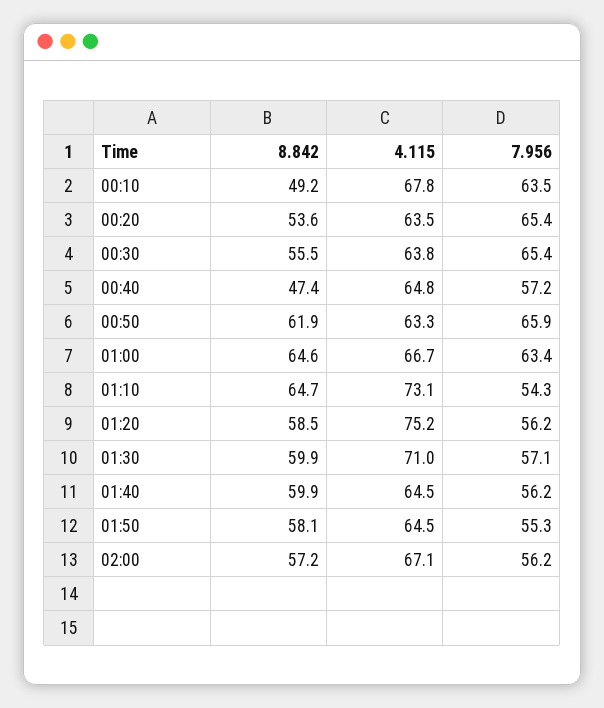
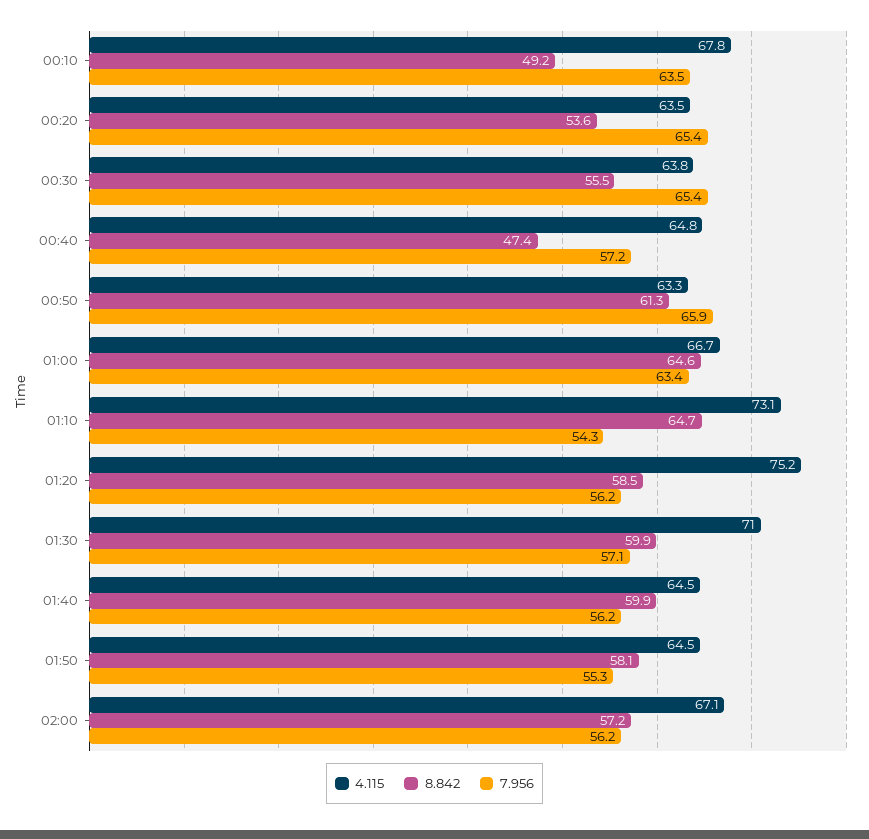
  {
    "8.842": {
      "00:10": 49.2,
      "00:20": 53.6,
      "00:30": 55.5,
      "00:40": 47.4,
-     "00:50": 61.9,
+     "00:50": 61.3,
      "01:00": 64.6,
      "01:10": 64.7,
      "01:20": 58.5,
      "01:30": 59.9,
      "01:40": 59.9,
      "01:50": 58.1,
      "02:00": 57.2
    },
    "4.115": {
      "00:10": 67.8,
      "00:20": 63.5,
      "00:30": 63.8,
      "00:40": 64.8,
      "00:50": 63.3,
      "01:00": 66.7,
      "01:10": 73.1,
      "01:20": 75.2,
      "01:30": 71,
      "01:40": 64.5,
      "01:50": 64.5,
      "02:00": 67.1
    },
    "7.956": {
      "00:10": 63.5,
      "00:20": 65.4,
      "00:30": 65.4,
      "00:40": 57.2,
      "00:50": 65.9,
      "01:00": 63.4,
      "01:10": 54.3,
      "01:20": 56.2,
      "01:30": 57.1,
      "01:40": 56.2,
      "01:50": 55.3,
      "02:00": 56.2
    }
  }

